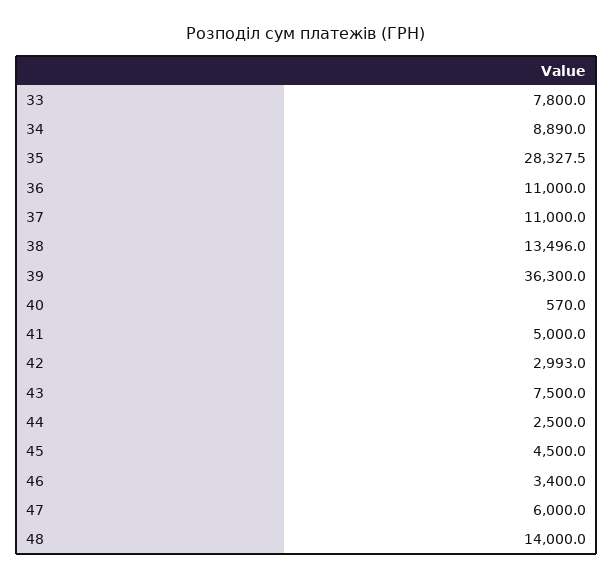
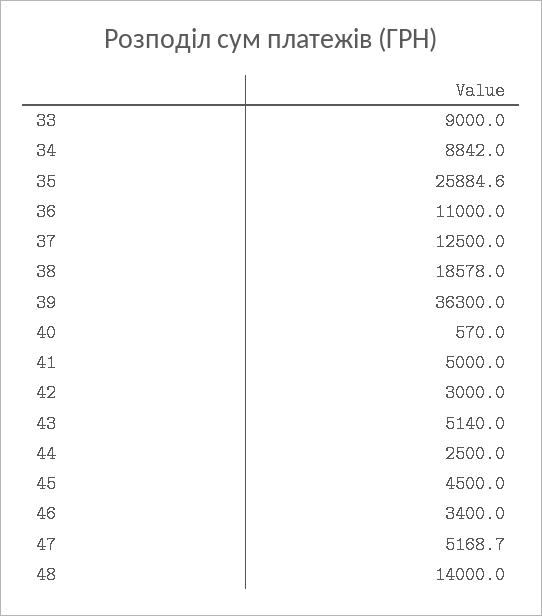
  {
-   "33": 7800,
+   "33": 9000,
-   "34": 8890,
+   "34": 8842,
-   "35": 28327.5,
+   "35": 25884.6,
    "36": 11000,
-   "37": 11000,
+   "37": 12500,
-   "38": 13496,
+   "38": 18578,
    "39": 36300,
    "40": 570,
    "41": 5000,
-   "42": 2993,
+   "42": 3000,
-   "43": 7500,
+   "43": 5140,
    "44": 2500,
    "45": 4500,
    "46": 3400,
-   "47": 6000,
+   "47": 5168.7,
    "48": 14000
  }

